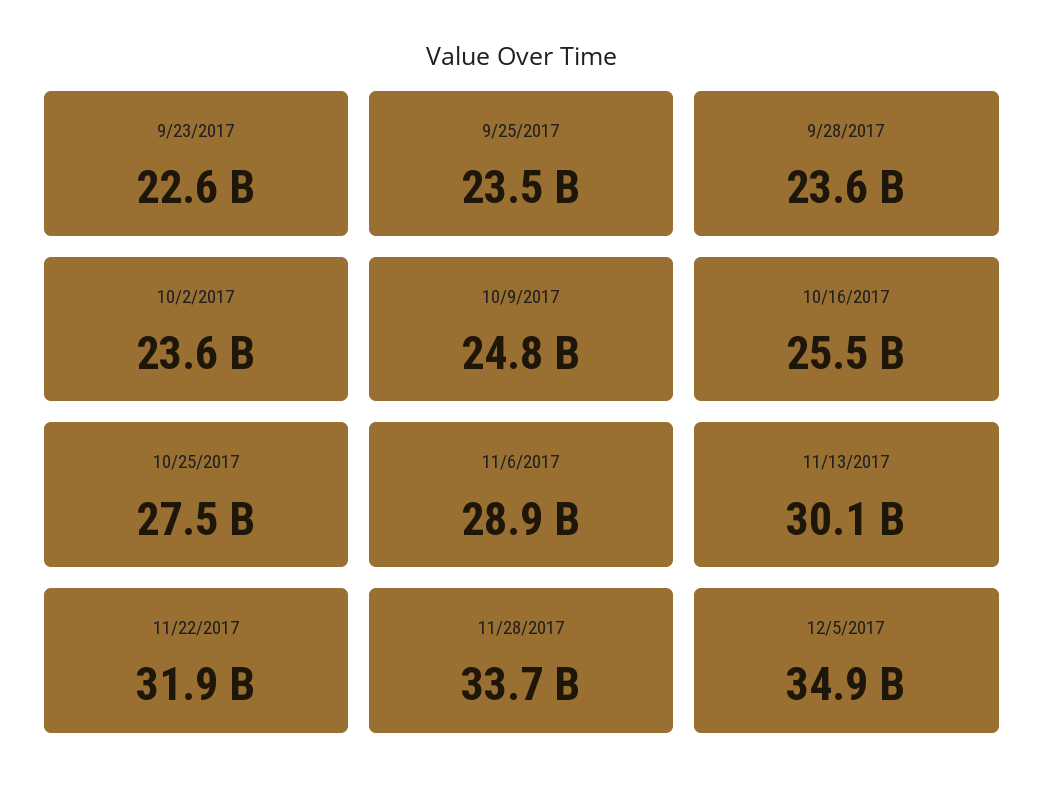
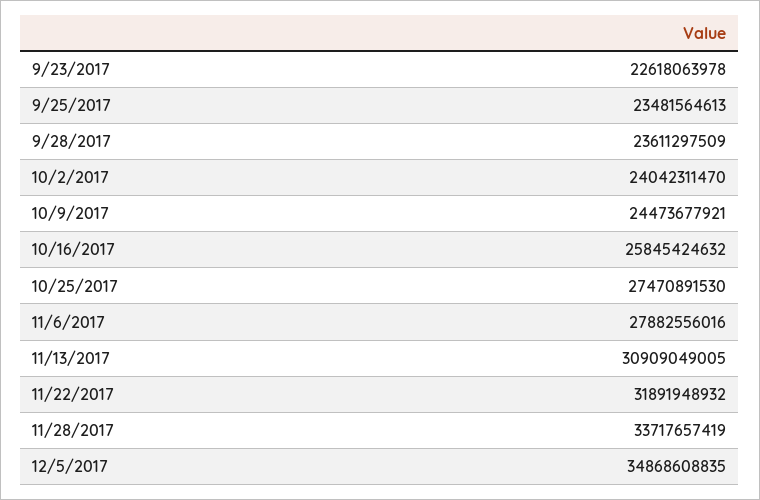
  {
    "9/23/2017": 22618063978,
    "9/25/2017": 23481564613,
    "9/28/2017": 23611297509,
-   "10/2/2017": 23600000000,
+   "10/2/2017": 24042311470,
-   "10/9/2017": 24800000000,
+   "10/9/2017": 24473677921,
-   "10/16/2017": 25500000000,
+   "10/16/2017": 25845424632,
    "10/25/2017": 27470891530,
-   "11/6/2017": 28900000000,
+   "11/6/2017": 27882556016,
-   "11/13/2017": 30100000000,
+   "11/13/2017": 30909049005,
    "11/22/2017": 31891948932,
    "11/28/2017": 33717657419,
    "12/5/2017": 34868608835
  }

